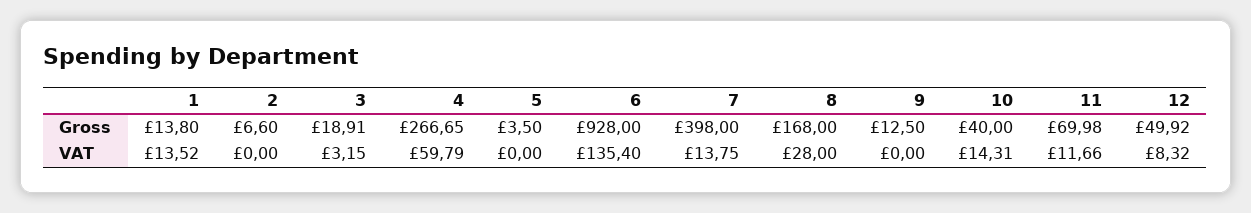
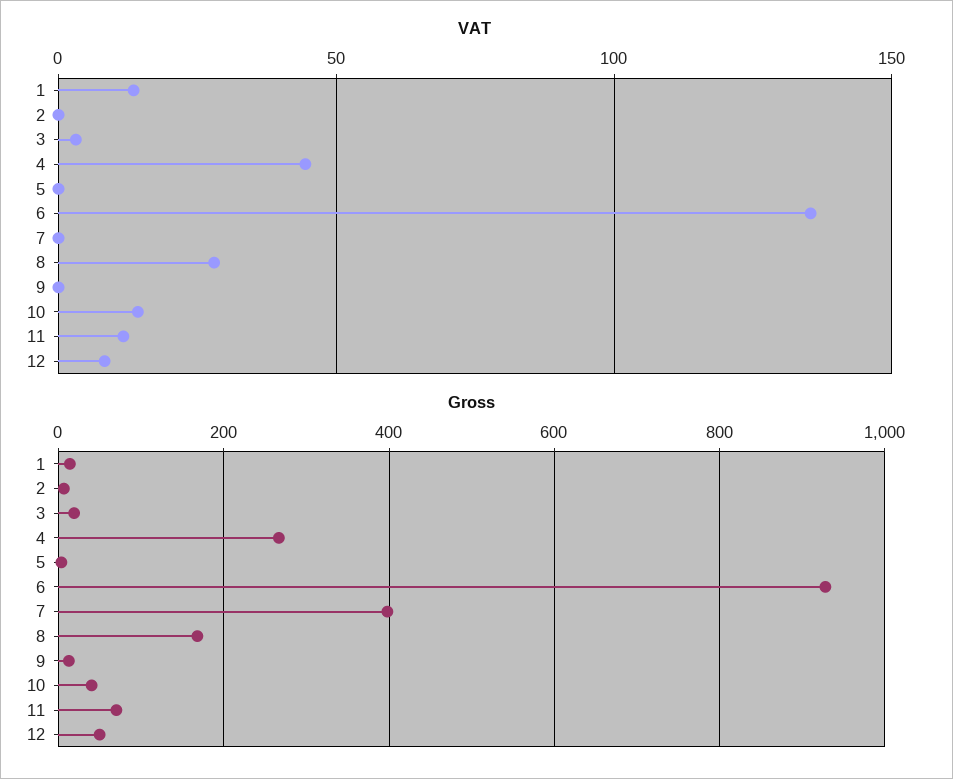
  {
    "Gross": {
      "1": 13.8,
      "2": 6.6,
      "3": 18.91,
      "4": 266.65,
      "5": 3.5,
      "6": 928,
      "7": 398,
      "8": 168,
      "9": 12.5,
      "10": 40,
      "11": 69.98,
      "12": 49.92
    },
    "VAT": {
      "1": 13.52,
      "2": 0,
      "3": 3.15,
-     "4": 59.79,
+     "4": 45,
      "5": 0,
      "6": 135.4,
-     "7": 13.75,
+     "7": 0,
      "8": 28,
      "9": 0,
      "10": 14.31,
      "11": 11.66,
      "12": 8.32
    }
  }

